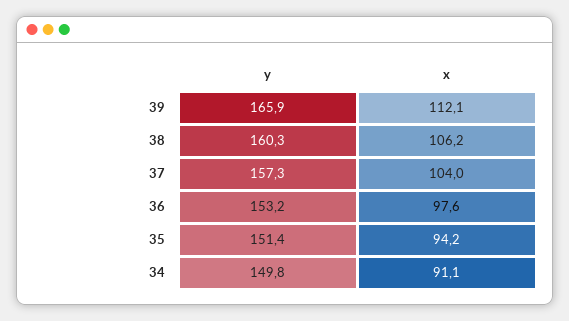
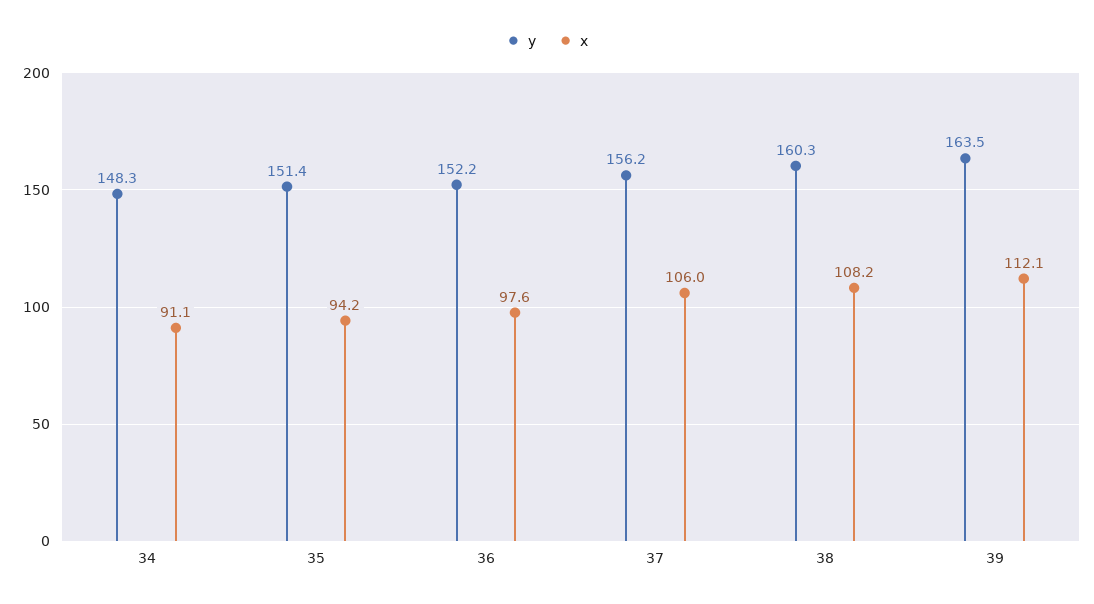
  {
    "y": {
-     "39": 165.9,
+     "39": 163.5,
      "38": 160.3,
-     "37": 157.3,
+     "37": 156.2,
-     "36": 153.2,
+     "36": 152.2,
      "35": 151.4,
-     "34": 149.8
+     "34": 148.3
    },
    "x": {
      "39": 112.1,
-     "38": 106.2,
+     "38": 108.2,
-     "37": 104,
+     "37": 106,
      "36": 97.6,
      "35": 94.2,
      "34": 91.1
    }
  }

